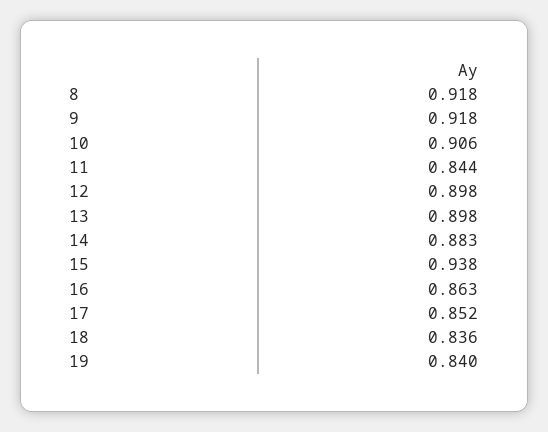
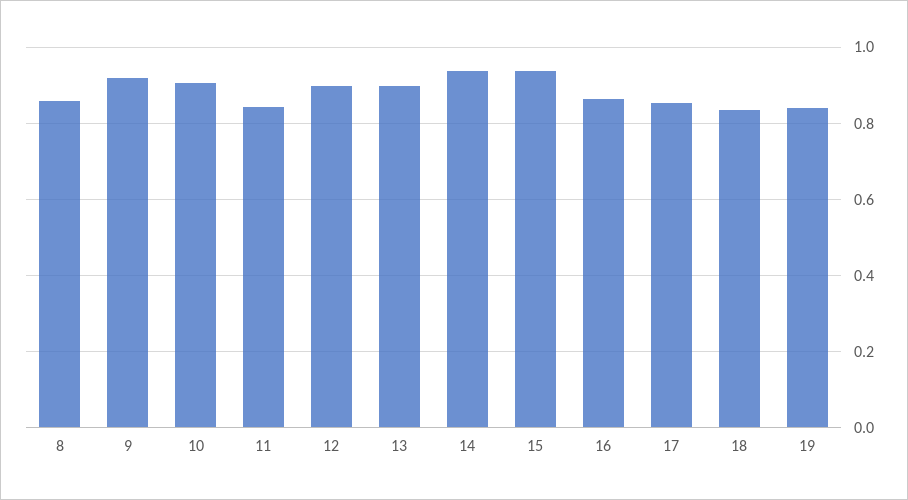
  {
-   "8": 0.918,
+   "8": 0.86,
    "9": 0.918,
    "10": 0.906,
    "11": 0.844,
    "12": 0.898,
    "13": 0.898,
-   "14": 0.883,
+   "14": 0.94,
    "15": 0.938,
    "16": 0.863,
    "17": 0.852,
    "18": 0.836,
    "19": 0.84
  }

